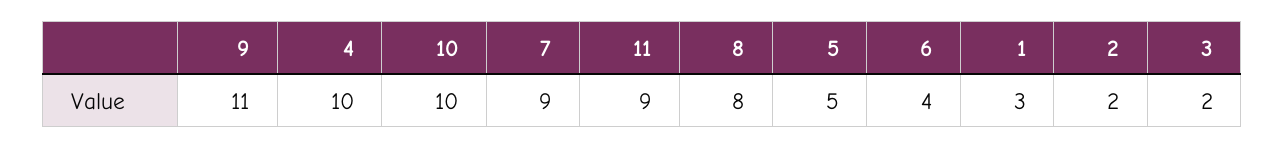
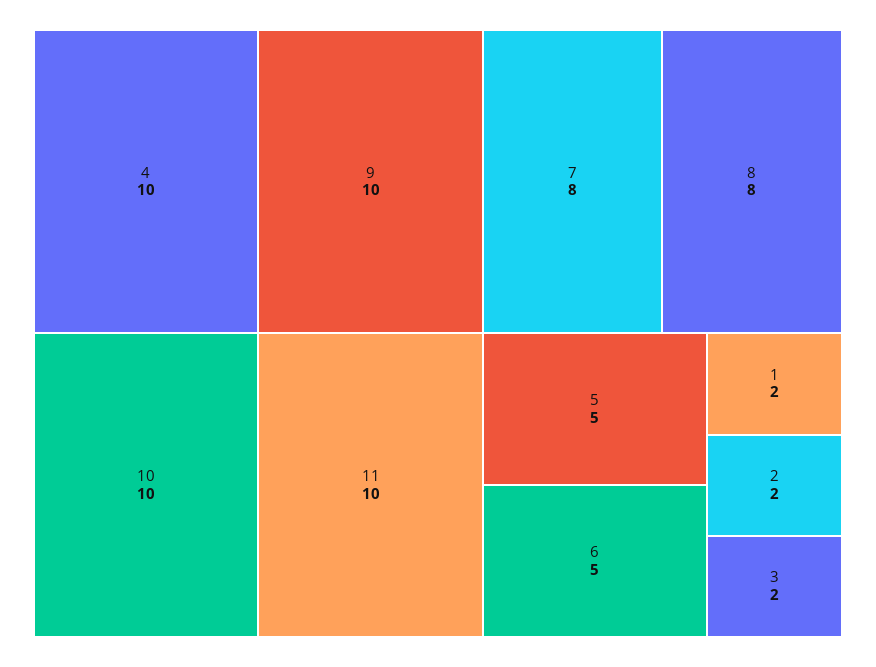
  {
-   "9": 11,
+   "9": 10,
    "4": 10,
    "10": 10,
-   "7": 9,
+   "7": 8,
-   "11": 9,
+   "11": 10,
    "8": 8,
    "5": 5,
-   "6": 4,
+   "6": 5,
-   "1": 3,
+   "1": 2,
    "2": 2,
    "3": 2
  }

